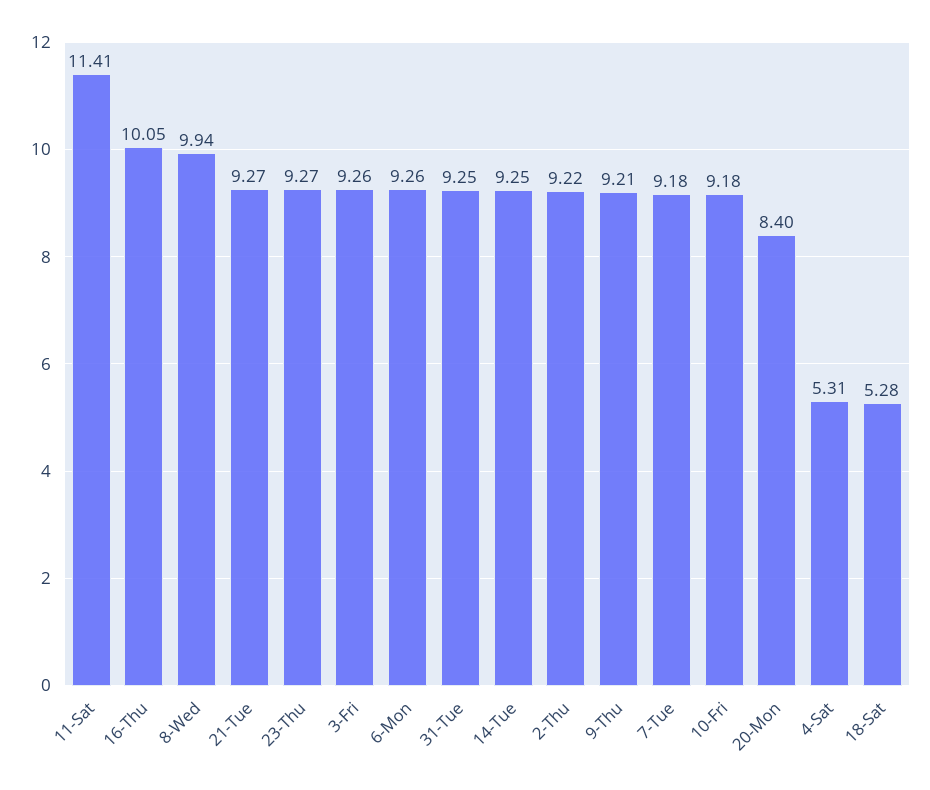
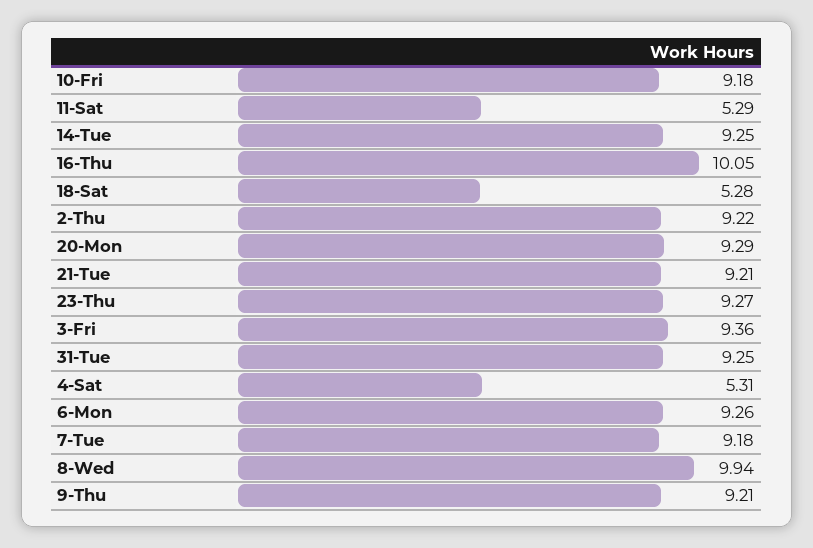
  {
-   "11-Sat": 11.41,
+   "11-Sat": 5.29,
    "16-Thu": 10.05,
    "8-Wed": 9.94,
-   "21-Tue": 9.27,
+   "21-Tue": 9.21,
    "23-Thu": 9.27,
-   "3-Fri": 9.26,
+   "3-Fri": 9.36,
    "6-Mon": 9.26,
    "31-Tue": 9.25,
    "14-Tue": 9.25,
    "2-Thu": 9.22,
    "9-Thu": 9.21,
    "7-Tue": 9.18,
    "10-Fri": 9.18,
-   "20-Mon": 8.4,
+   "20-Mon": 9.29,
    "4-Sat": 5.31,
    "18-Sat": 5.28
  }

